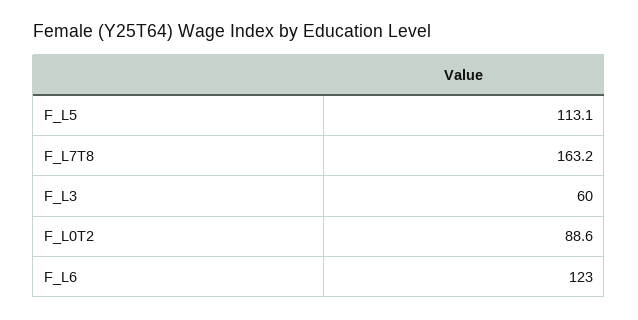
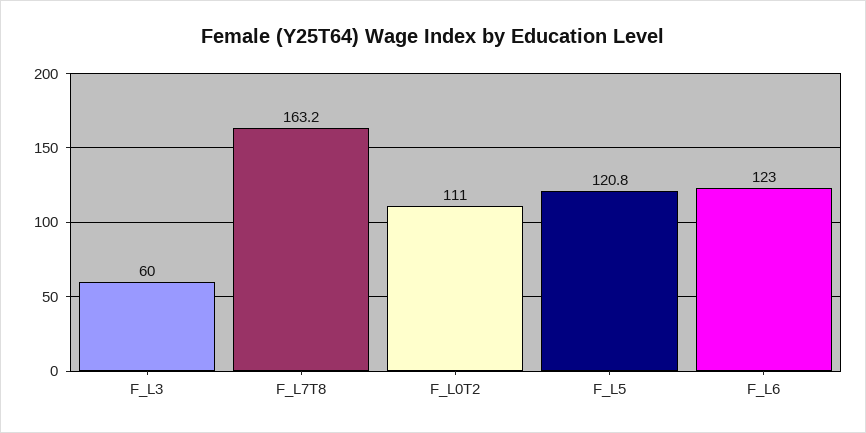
  {
-   "F_L5": 113.1,
+   "F_L5": 120.8,
    "F_L7T8": 163.2,
    "F_L3": 60,
-   "F_L0T2": 88.6,
+   "F_L0T2": 111,
    "F_L6": 123
  }

